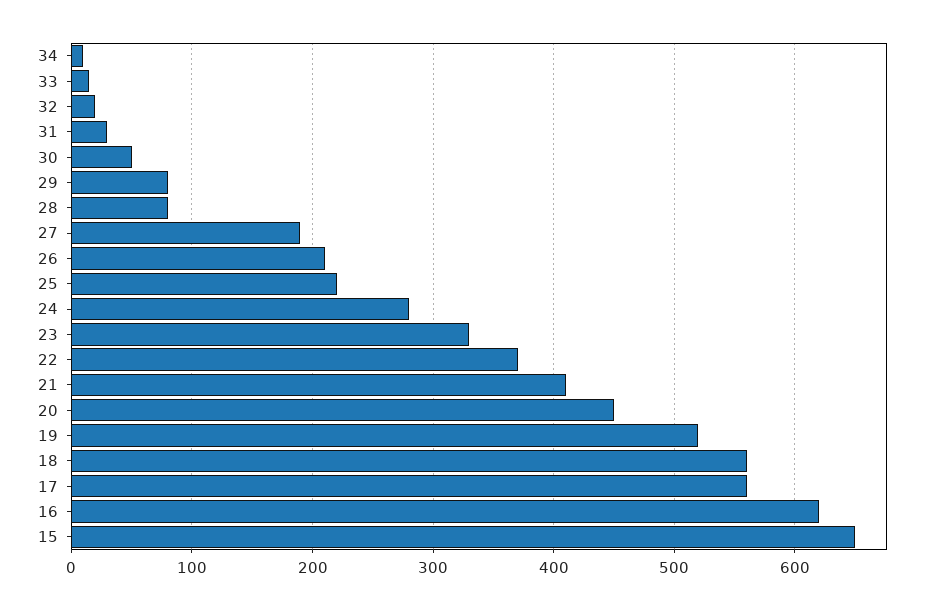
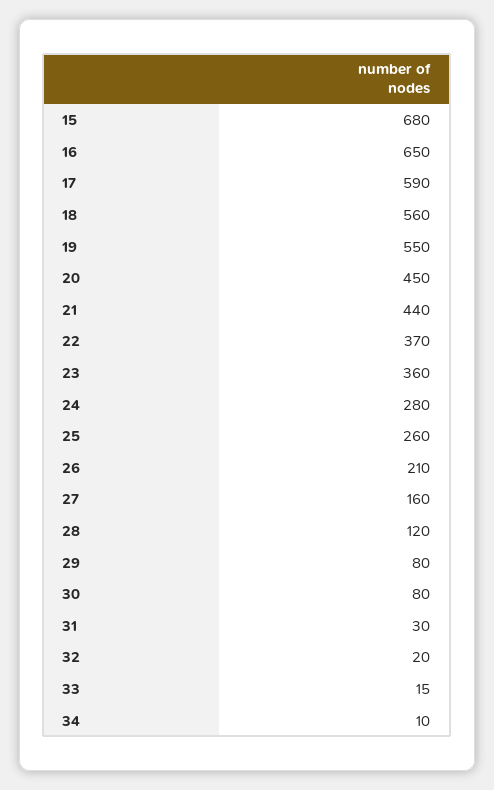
  {
    "34": 10,
    "33": 15,
    "32": 20,
    "31": 30,
-   "30": 50,
+   "30": 80,
    "29": 80,
-   "28": 80,
+   "28": 120,
-   "27": 190,
+   "27": 160,
    "26": 210,
-   "25": 220,
+   "25": 260,
    "24": 280,
-   "23": 330,
+   "23": 360,
    "22": 370,
-   "21": 410,
+   "21": 440,
    "20": 450,
-   "19": 520,
+   "19": 550,
    "18": 560,
-   "17": 560,
+   "17": 590,
-   "16": 620,
+   "16": 650,
-   "15": 650
+   "15": 680
  }

